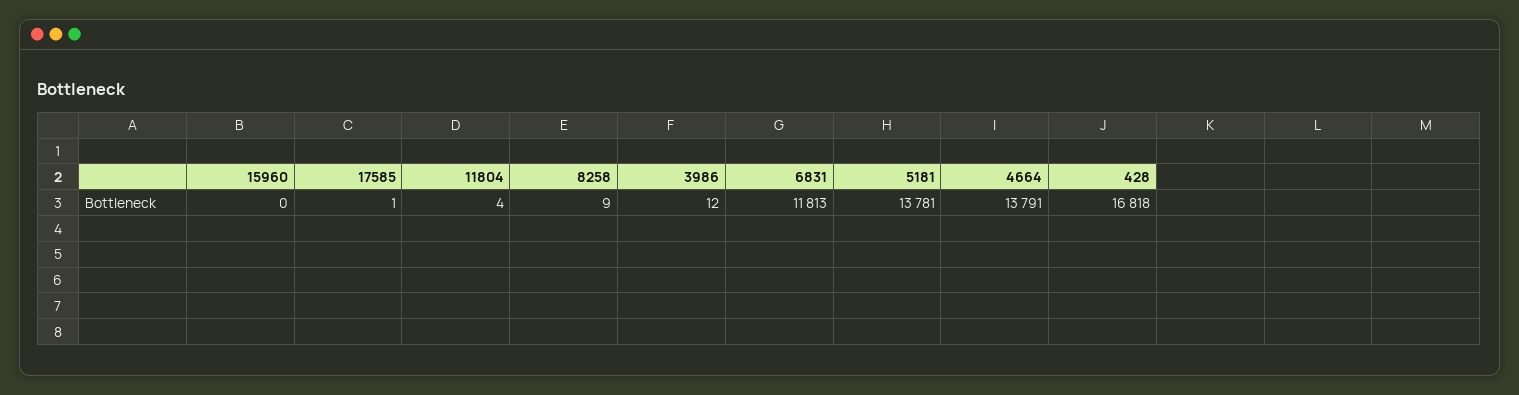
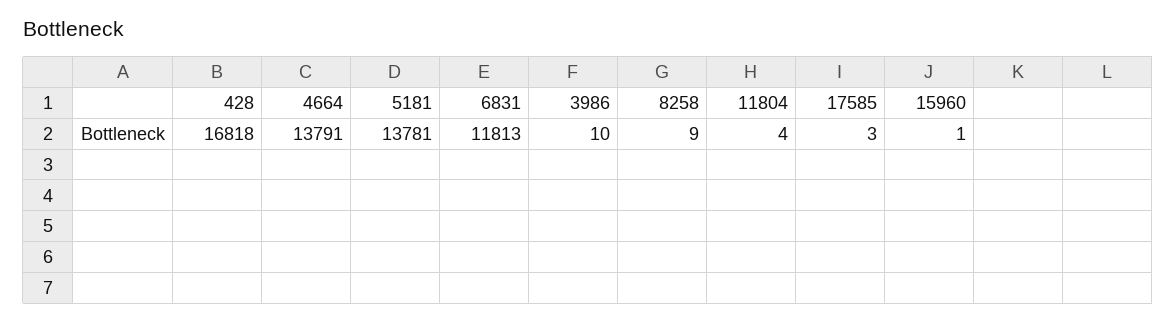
  {
-   "15960": 0,
+   "15960": 1,
-   "17585": 1,
+   "17585": 3,
    "11804": 4,
    "8258": 9,
-   "3986": 12,
+   "3986": 10,
    "6831": 11813,
    "5181": 13781,
    "4664": 13791,
    "428": 16818
  }

